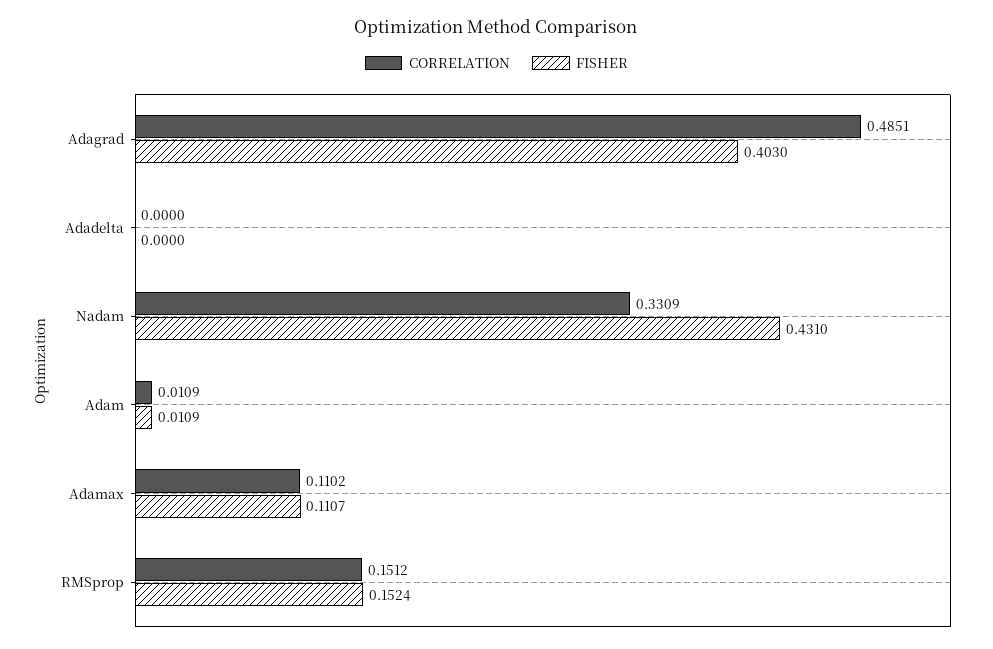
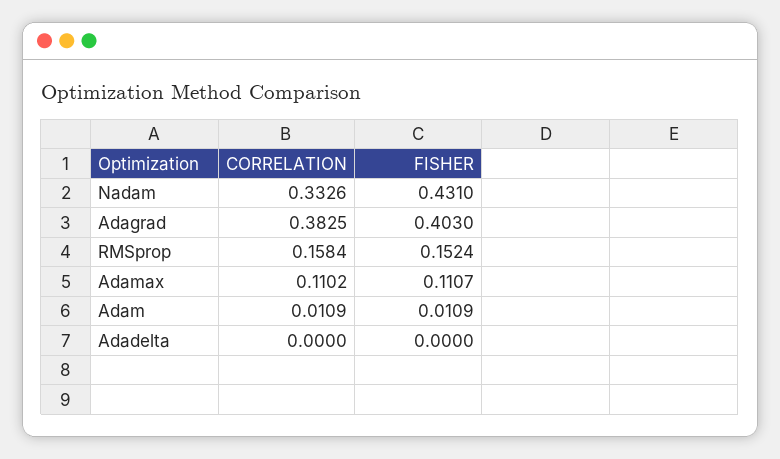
  {
    "CORRELATION": {
-     "Adagrad": 0.4851,
+     "Adagrad": 0.3825,
      "Adadelta": 0,
-     "Nadam": 0.3309,
+     "Nadam": 0.3326,
      "Adam": 0.0109,
      "Adamax": 0.1102,
-     "RMSprop": 0.1512
+     "RMSprop": 0.1584
    },
    "FISHER": {
      "Adagrad": 0.403,
      "Adadelta": 0,
      "Nadam": 0.431,
      "Adam": 0.0109,
      "Adamax": 0.1107,
      "RMSprop": 0.1524
    }
  }

